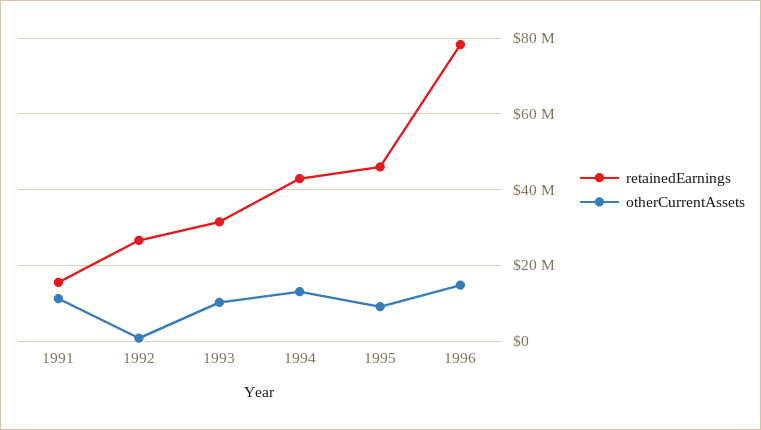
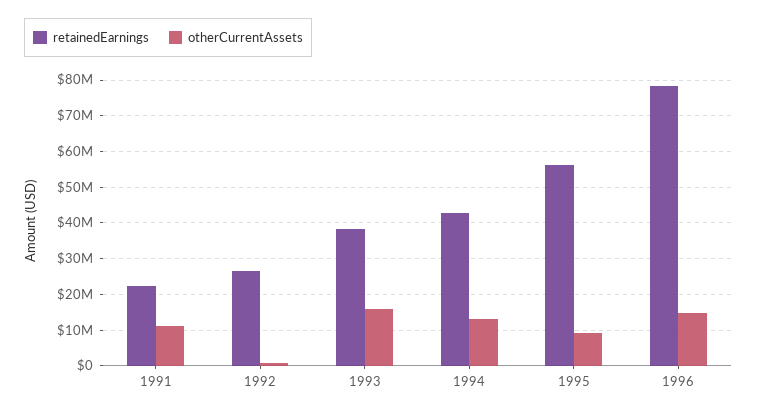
  {
    "retainedEarnings": {
-     "1991": 16000000,
+     "1991": 22000000,
      "1992": 26000000,
-     "1993": 32000000,
+     "1993": 38000000,
      "1994": 42000000,
-     "1995": 46000000,
+     "1995": 56000000,
      "1996": 78000000
    },
    "otherCurrentAssets": {
      "1991": 12000000,
      "1992": 0,
-     "1993": 10000000,
+     "1993": 16000000,
      "1994": 14000000,
      "1995": 10000000,
      "1996": 14000000
    }
  }

